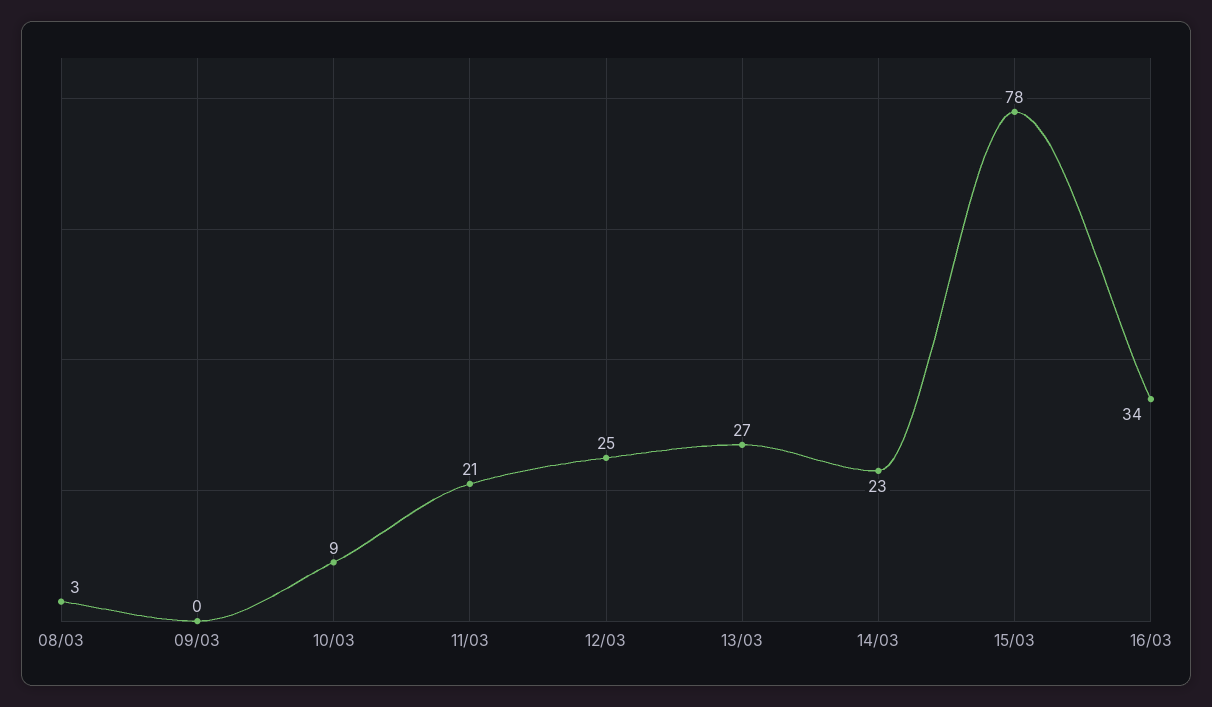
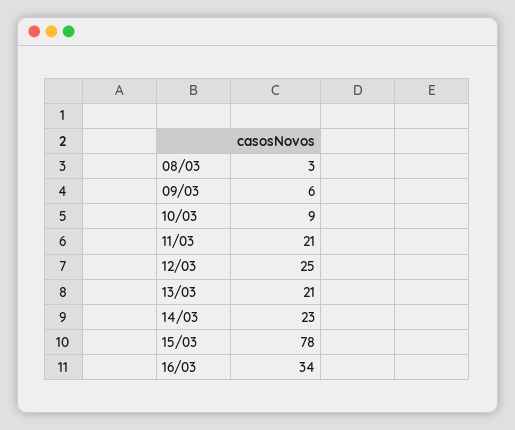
  {
    "08/03": 3,
-   "09/03": 0,
+   "09/03": 6,
    "10/03": 9,
    "11/03": 21,
    "12/03": 25,
-   "13/03": 27,
+   "13/03": 21,
    "14/03": 23,
    "15/03": 78,
    "16/03": 34
  }

